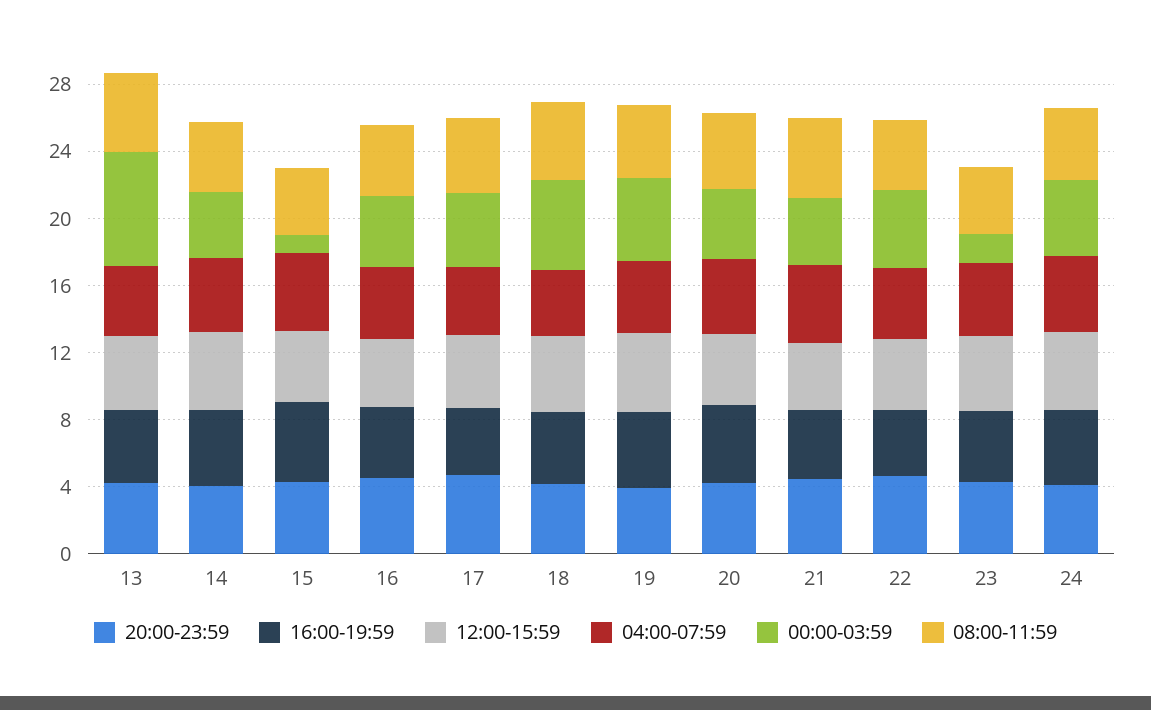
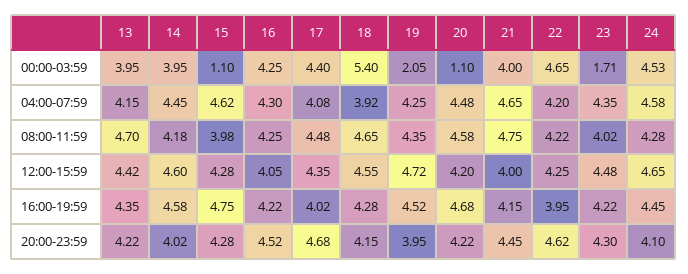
  {
    "20:00-23:59": {
      "13": 4.22,
      "14": 4.02,
      "15": 4.28,
      "16": 4.52,
      "17": 4.68,
      "18": 4.15,
      "19": 3.95,
      "20": 4.22,
      "21": 4.45,
      "22": 4.62,
      "23": 4.3,
      "24": 4.1
    },
    "16:00-19:59": {
      "13": 4.35,
      "14": 4.58,
      "15": 4.75,
      "16": 4.22,
      "17": 4.02,
      "18": 4.28,
      "19": 4.52,
      "20": 4.68,
      "21": 4.15,
      "22": 3.95,
      "23": 4.22,
      "24": 4.45
    },
    "12:00-15:59": {
      "13": 4.42,
      "14": 4.6,
      "15": 4.28,
      "16": 4.05,
      "17": 4.35,
      "18": 4.55,
      "19": 4.72,
      "20": 4.2,
      "21": 4,
      "22": 4.25,
      "23": 4.48,
      "24": 4.65
    },
    "04:00-07:59": {
      "13": 4.15,
      "14": 4.45,
      "15": 4.62,
      "16": 4.3,
      "17": 4.08,
      "18": 3.92,
      "19": 4.25,
      "20": 4.48,
      "21": 4.65,
      "22": 4.2,
      "23": 4.35,
      "24": 4.58
    },
    "00:00-03:59": {
-     "13": 7,
+     "13": 3.95,
      "14": 3.95,
      "15": 1.1,
      "16": 4.25,
      "17": 4.4,
      "18": 5.4,
-     "19": 5,
+     "19": 2.05,
-     "20": 4,
+     "20": 1.1,
      "21": 4,
      "22": 4.65,
      "23": 1.71,
      "24": 4.53
    },
    "08:00-11:59": {
      "13": 4.7,
      "14": 4.18,
      "15": 3.98,
      "16": 4.25,
      "17": 4.48,
      "18": 4.65,
      "19": 4.35,
      "20": 4.58,
      "21": 4.75,
      "22": 4.22,
      "23": 4.02,
      "24": 4.28
    }
  }

